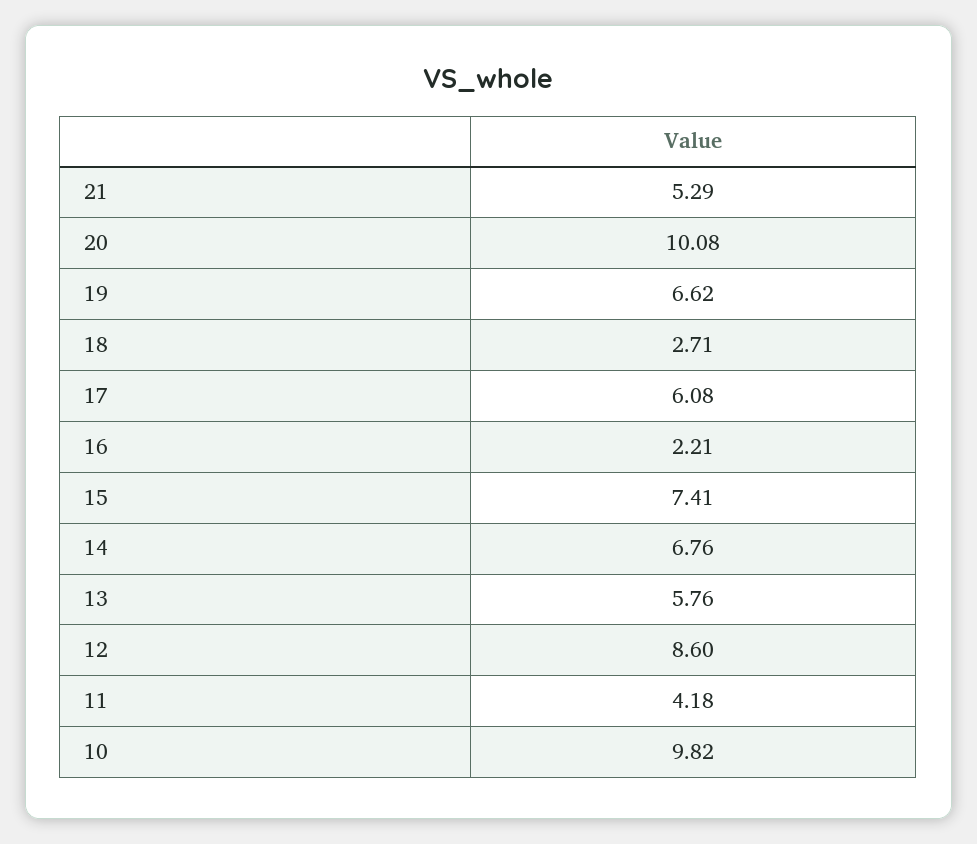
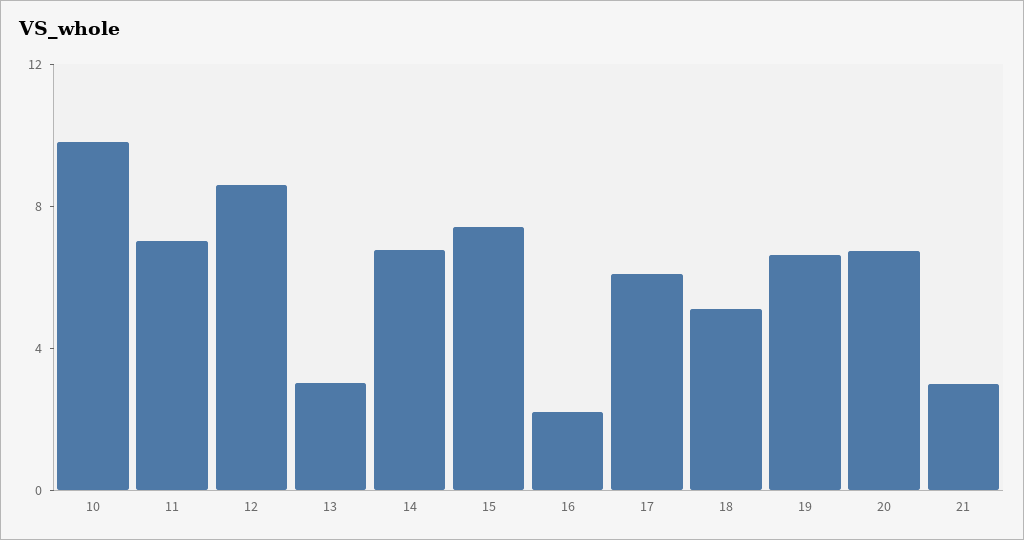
  {
-   "21": 5.29,
+   "21": 3,
-   "20": 10.08,
+   "20": 7,
    "19": 6.62,
-   "18": 2.71,
+   "18": 5,
    "17": 6.08,
    "16": 2.21,
    "15": 7.41,
    "14": 6.76,
-   "13": 5.76,
+   "13": 3,
    "12": 8.6,
-   "11": 4.18,
+   "11": 7,
    "10": 9.82
  }

